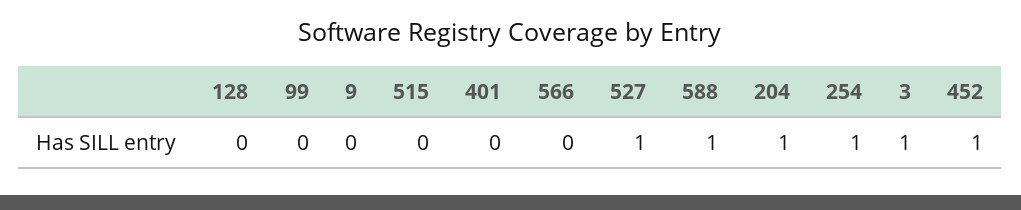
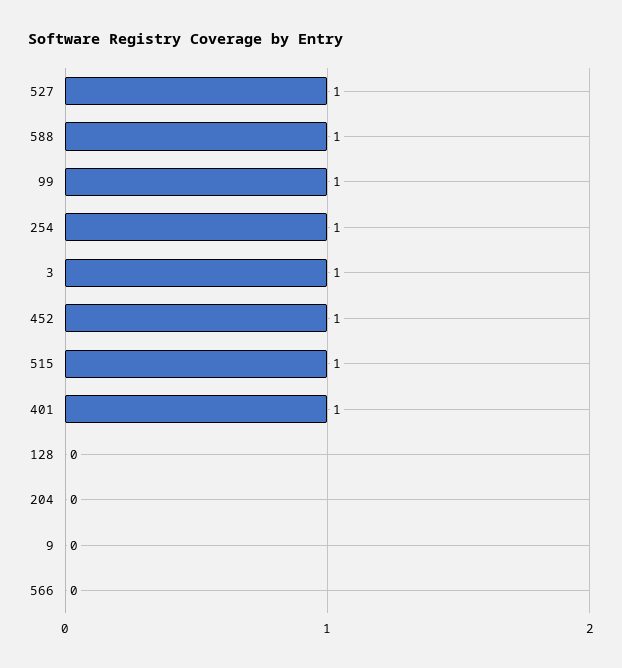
  {
    "128": 0,
-   "99": 0,
+   "99": 1,
    "9": 0,
-   "515": 0,
+   "515": 1,
-   "401": 0,
+   "401": 1,
    "566": 0,
    "527": 1,
    "588": 1,
-   "204": 1,
+   "204": 0,
    "254": 1,
    "3": 1,
    "452": 1
  }

